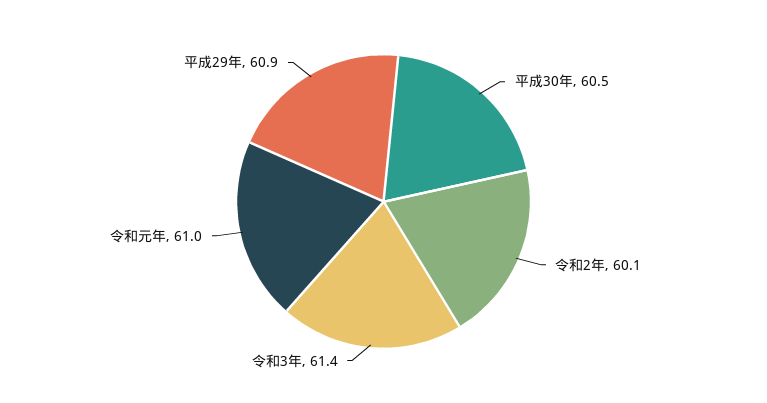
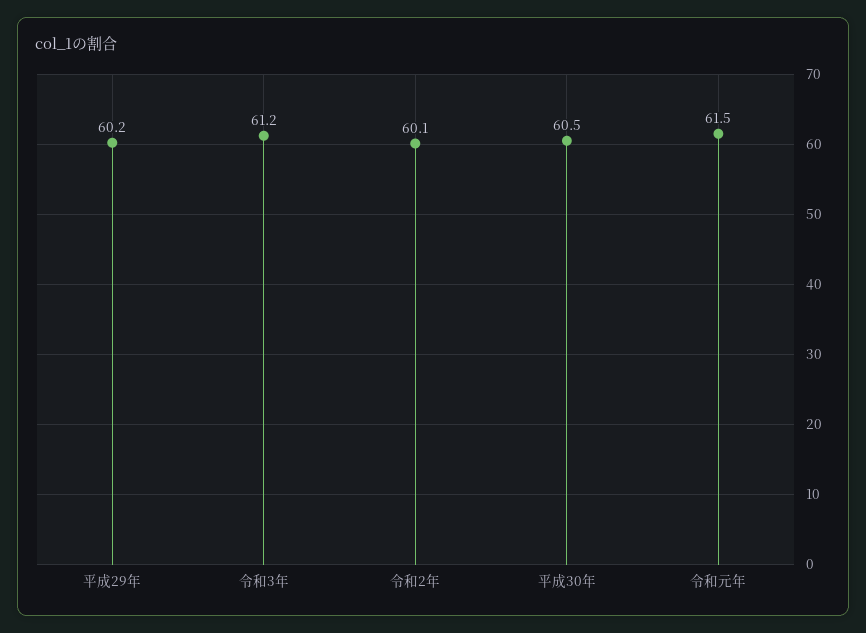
  {
    "平成30年": 60.5,
    "令和2年": 60.1,
-   "令和3年": 61.4,
+   "令和3年": 61.2,
-   "令和元年": 61,
+   "令和元年": 61.5,
-   "平成29年": 60.9
+   "平成29年": 60.2
  }

